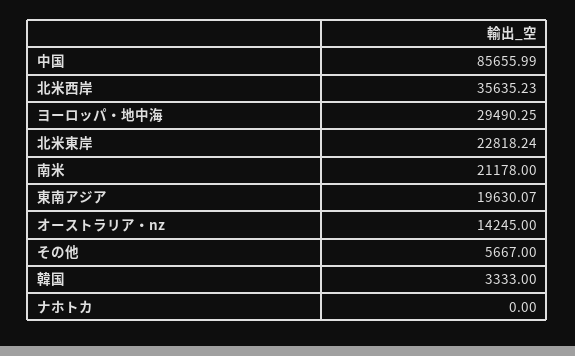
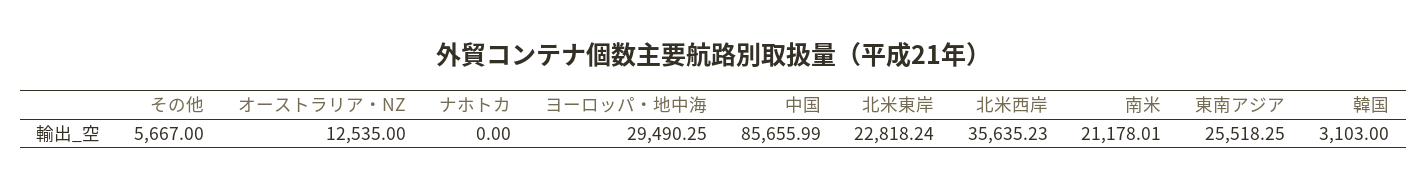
  {
    "中国": 85655.99,
    "北米西岸": 35635.23,
    "ヨーロッパ・地中海": 29490.25,
    "北米東岸": 22818.24,
-   "南米": 21178,
+   "南米": 21178.01,
-   "東南アジア": 19630.07,
+   "東南アジア": 25518.25,
-   "オーストラリア・nz": 14245,
+   "オーストラリア・nz": 12535,
    "その他": 5667,
-   "韓国": 3333,
+   "韓国": 3103,
    "ナホトカ": 0
  }

